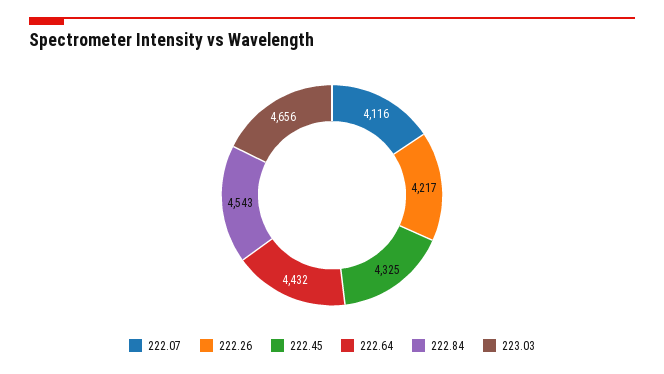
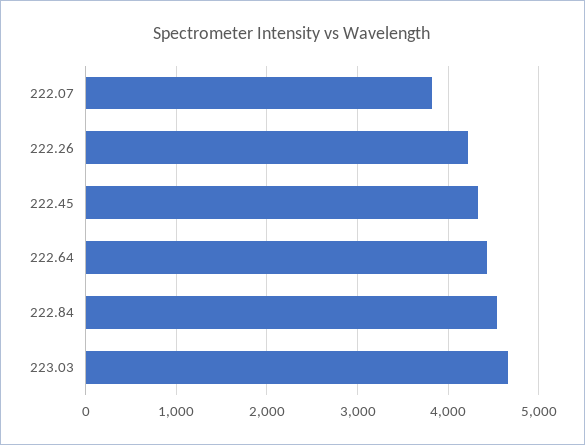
  {
-   "222.07": 4116,
+   "222.07": 3800,
    "222.26": 4217,
    "222.45": 4325,
    "222.64": 4432,
    "222.84": 4543,
    "223.03": 4656
  }

